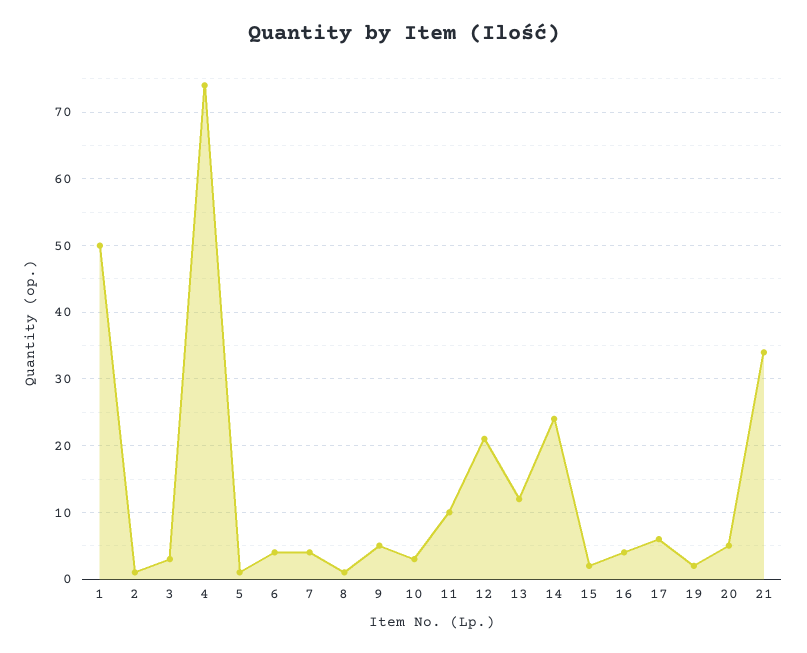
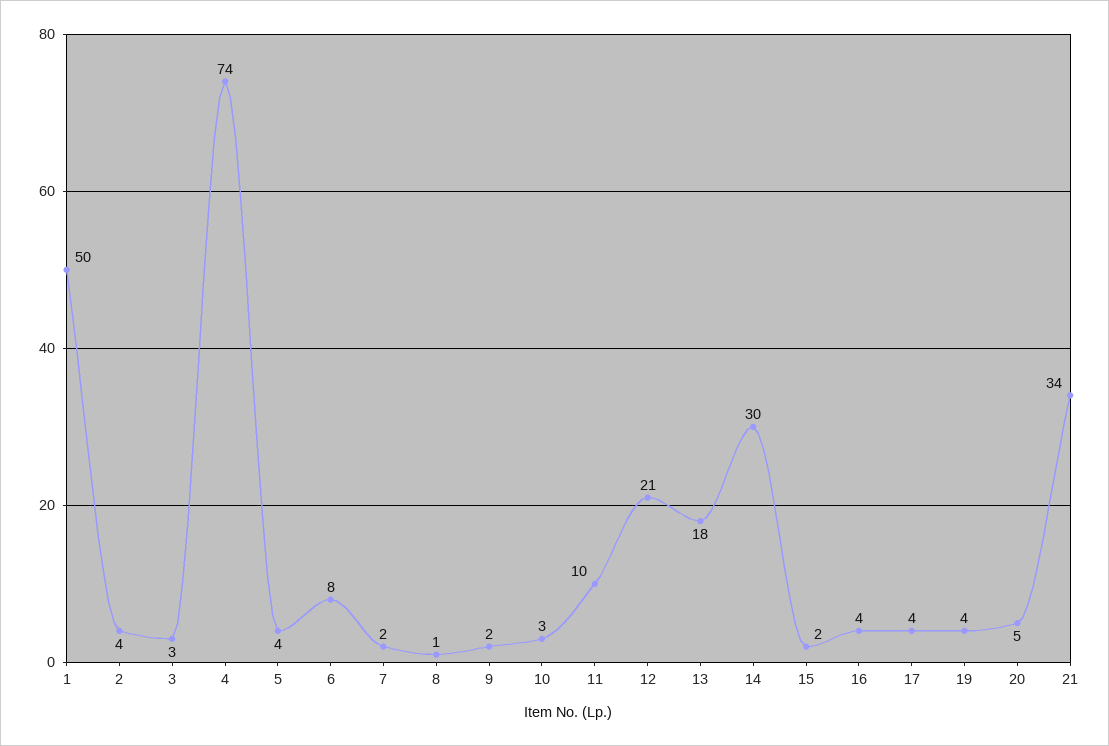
  {
    "1": 50,
-   "2": 1,
+   "2": 4,
    "3": 3,
    "4": 74,
-   "5": 1,
+   "5": 4,
-   "6": 4,
+   "6": 8,
-   "7": 4,
+   "7": 2,
    "8": 1,
-   "9": 5,
+   "9": 2,
    "10": 3,
    "11": 10,
    "12": 21,
-   "13": 12,
+   "13": 18,
-   "14": 24,
+   "14": 30,
    "15": 2,
    "16": 4,
-   "17": 6,
+   "17": 4,
-   "19": 2,
+   "19": 4,
    "20": 5,
    "21": 34
  }

